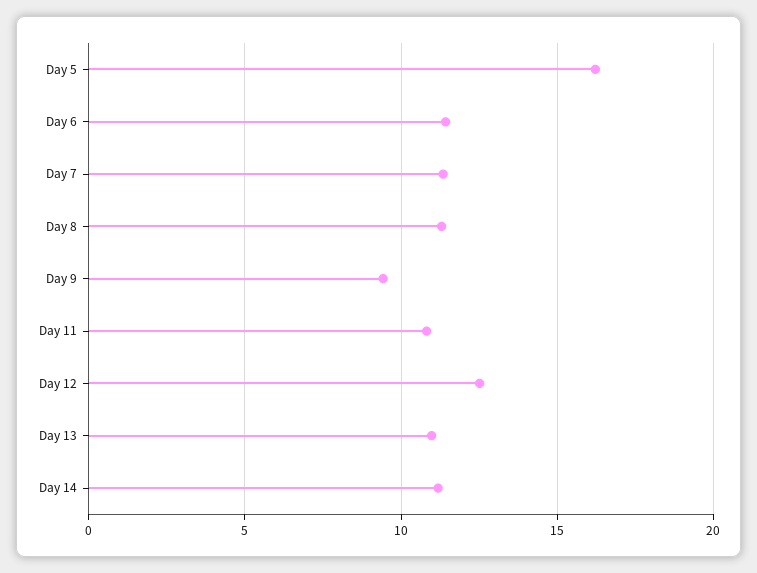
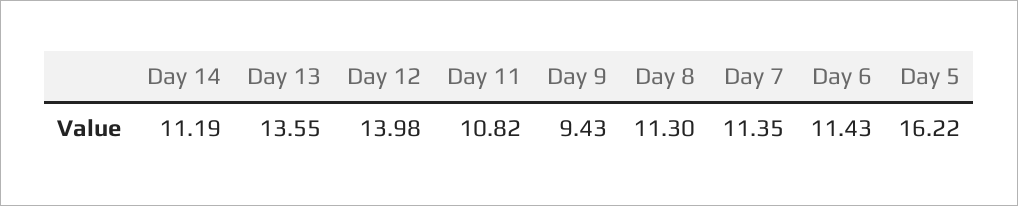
  {
    "Day 5": 16.22,
    "Day 6": 11.43,
    "Day 7": 11.35,
    "Day 8": 11.3,
    "Day 9": 9.43,
    "Day 11": 10.82,
-   "Day 12": 12.5,
+   "Day 12": 13.98,
-   "Day 13": 11,
+   "Day 13": 13.55,
    "Day 14": 11.19
  }

